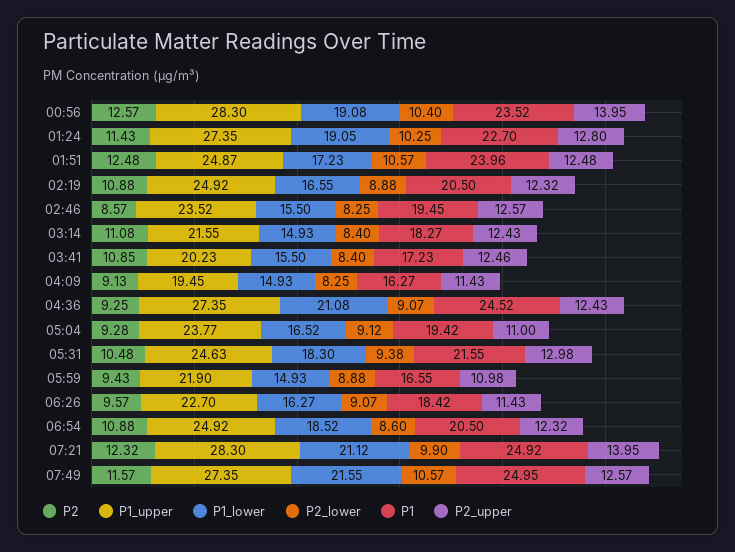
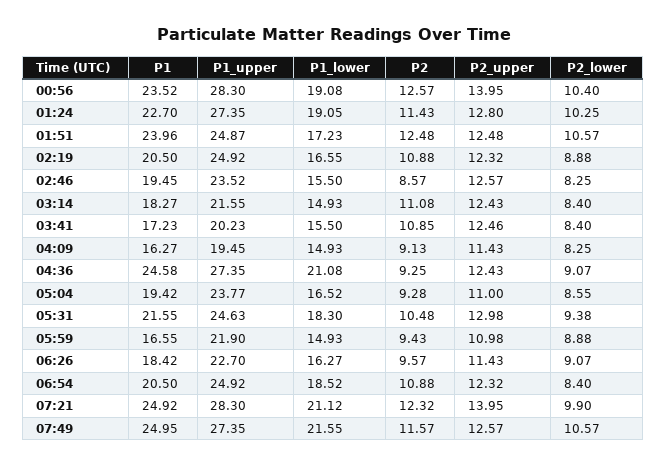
  {
    "P2": {
      "00:56": 12.57,
      "01:24": 11.43,
      "01:51": 12.48,
      "02:19": 10.88,
      "02:46": 8.57,
      "03:14": 11.08,
      "03:41": 10.85,
      "04:09": 9.13,
      "04:36": 9.25,
      "05:04": 9.28,
      "05:31": 10.48,
      "05:59": 9.43,
      "06:26": 9.57,
      "06:54": 10.88,
      "07:21": 12.32,
      "07:49": 11.57
    },
    "P1_upper": {
      "00:56": 28.3,
      "01:24": 27.35,
      "01:51": 24.87,
      "02:19": 24.92,
      "02:46": 23.52,
      "03:14": 21.55,
      "03:41": 20.23,
      "04:09": 19.45,
      "04:36": 27.35,
      "05:04": 23.77,
      "05:31": 24.63,
      "05:59": 21.9,
      "06:26": 22.7,
      "06:54": 24.92,
      "07:21": 28.3,
      "07:49": 27.35
    },
    "P1_lower": {
      "00:56": 19.08,
      "01:24": 19.05,
      "01:51": 17.23,
      "02:19": 16.55,
      "02:46": 15.5,
      "03:14": 14.93,
      "03:41": 15.5,
      "04:09": 14.93,
      "04:36": 21.08,
      "05:04": 16.52,
      "05:31": 18.3,
      "05:59": 14.93,
      "06:26": 16.27,
      "06:54": 18.52,
      "07:21": 21.12,
      "07:49": 21.55
    },
    "P2_lower": {
      "00:56": 10.4,
      "01:24": 10.25,
      "01:51": 10.57,
      "02:19": 8.88,
      "02:46": 8.25,
      "03:14": 8.4,
      "03:41": 8.4,
      "04:09": 8.25,
      "04:36": 9.07,
-     "05:04": 9.12,
+     "05:04": 8.55,
      "05:31": 9.38,
      "05:59": 8.88,
      "06:26": 9.07,
-     "06:54": 8.6,
+     "06:54": 8.4,
      "07:21": 9.9,
      "07:49": 10.57
    },
    "P1": {
      "00:56": 23.52,
      "01:24": 22.7,
      "01:51": 23.96,
      "02:19": 20.5,
      "02:46": 19.45,
      "03:14": 18.27,
      "03:41": 17.23,
      "04:09": 16.27,
-     "04:36": 24.52,
+     "04:36": 24.58,
      "05:04": 19.42,
      "05:31": 21.55,
      "05:59": 16.55,
      "06:26": 18.42,
      "06:54": 20.5,
      "07:21": 24.92,
      "07:49": 24.95
    },
    "P2_upper": {
      "00:56": 13.95,
      "01:24": 12.8,
      "01:51": 12.48,
      "02:19": 12.32,
      "02:46": 12.57,
      "03:14": 12.43,
      "03:41": 12.46,
      "04:09": 11.43,
      "04:36": 12.43,
      "05:04": 11,
      "05:31": 12.98,
      "05:59": 10.98,
      "06:26": 11.43,
      "06:54": 12.32,
      "07:21": 13.95,
      "07:49": 12.57
    }
  }

